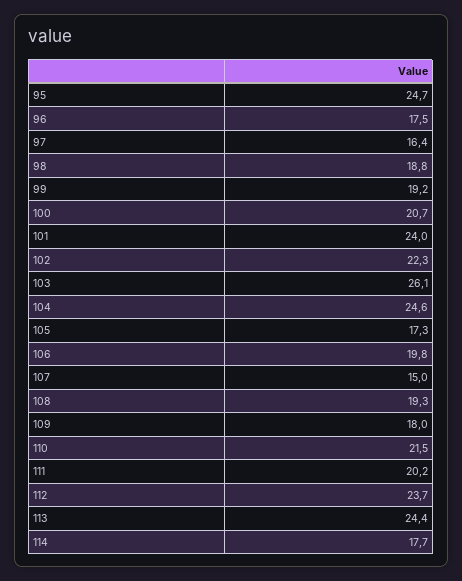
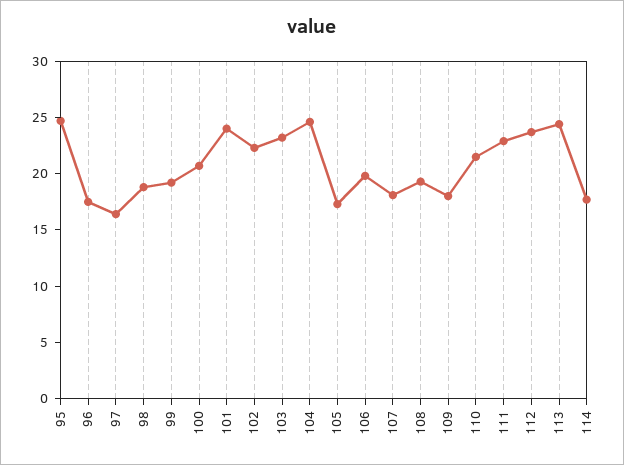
  {
    "95": 24.7,
    "96": 17.5,
    "97": 16.4,
    "98": 18.8,
    "99": 19.2,
    "100": 20.7,
    "101": 24,
    "102": 22.3,
-   "103": 26.1,
+   "103": 23,
    "104": 24.6,
    "105": 17.3,
    "106": 19.8,
-   "107": 15,
+   "107": 18,
    "108": 19.3,
    "109": 18,
    "110": 21.5,
-   "111": 20.2,
+   "111": 23,
    "112": 23.7,
    "113": 24.4,
    "114": 17.7
  }

